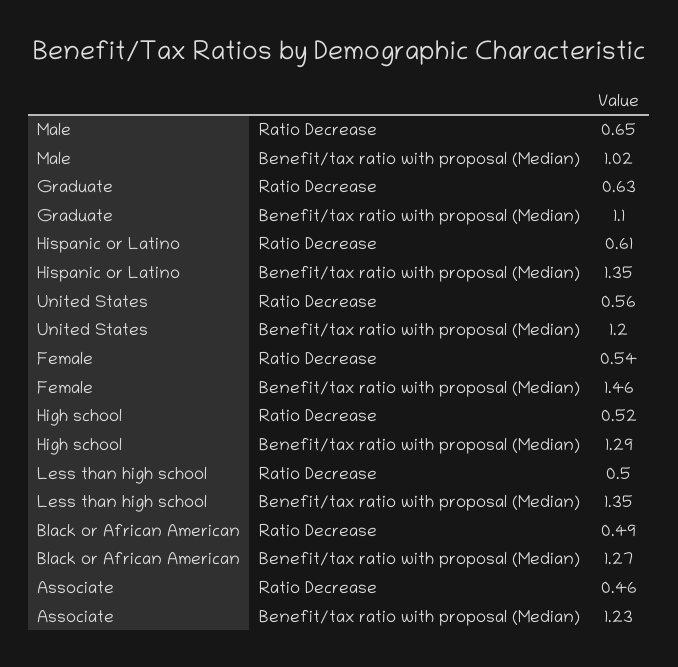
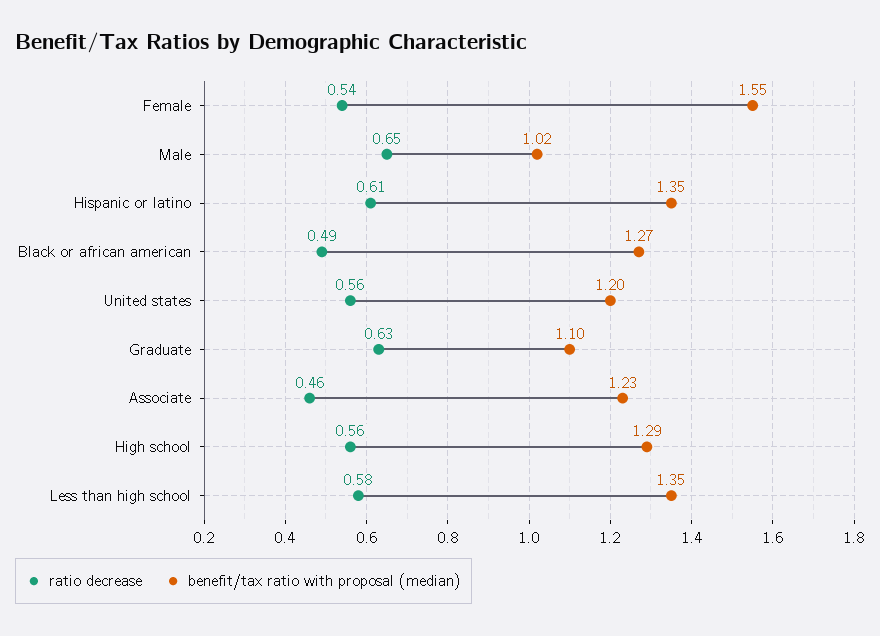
  {
    "Ratio Decrease": {
      "Male": 0.65,
      "Graduate": 0.63,
      "Hispanic or Latino": 0.61,
      "United States": 0.56,
      "Female": 0.54,
-     "High school": 0.52,
+     "High school": 0.56,
-     "Less than high school": 0.5,
+     "Less than high school": 0.58,
      "Black or African American": 0.49,
      "Associate": 0.46
    },
    "Benefit/tax ratio with proposal (Median)": {
      "Male": 1.02,
      "Graduate": 1.1,
      "Hispanic or Latino": 1.35,
      "United States": 1.2,
-     "Female": 1.46,
+     "Female": 1.55,
      "High school": 1.29,
      "Less than high school": 1.35,
      "Black or African American": 1.27,
      "Associate": 1.23
    }
  }

